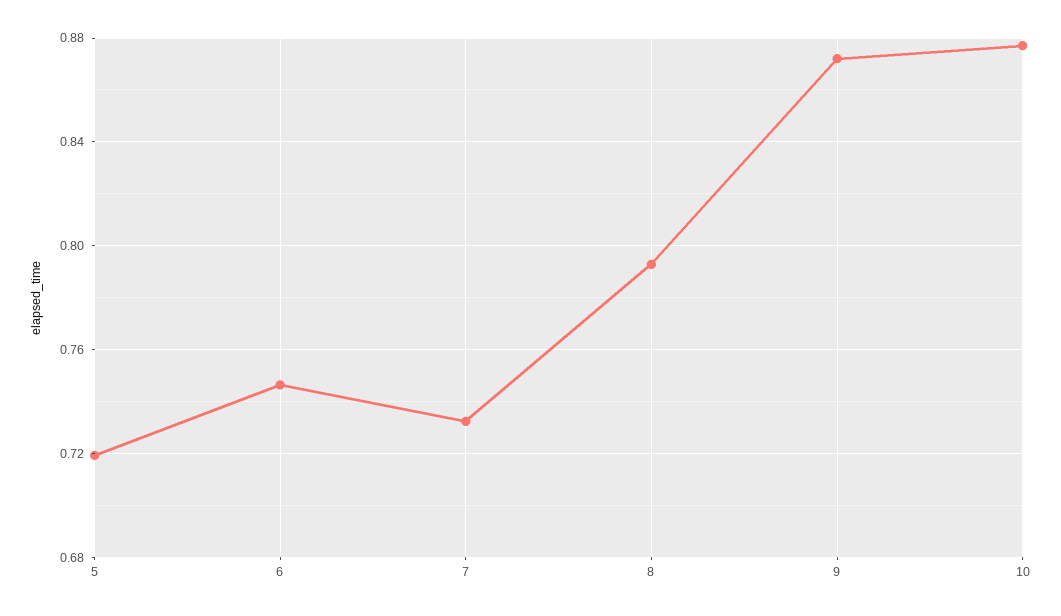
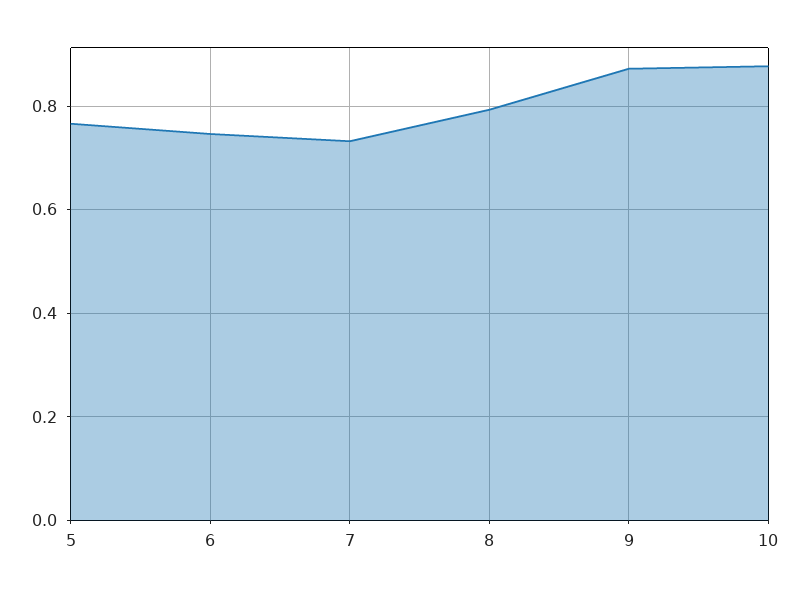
  {
-   "5": 0.72,
+   "5": 0.76,
    "6": 0.745,
    "7": 0.73,
    "8": 0.795,
    "9": 0.87,
    "10": 0.875
  }

